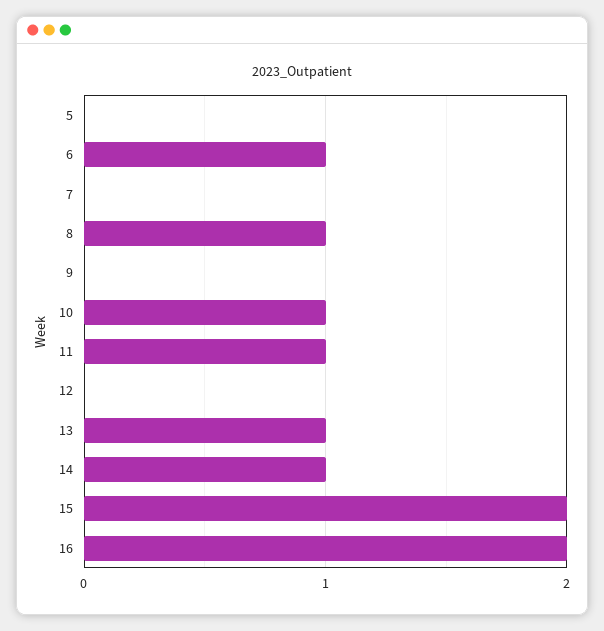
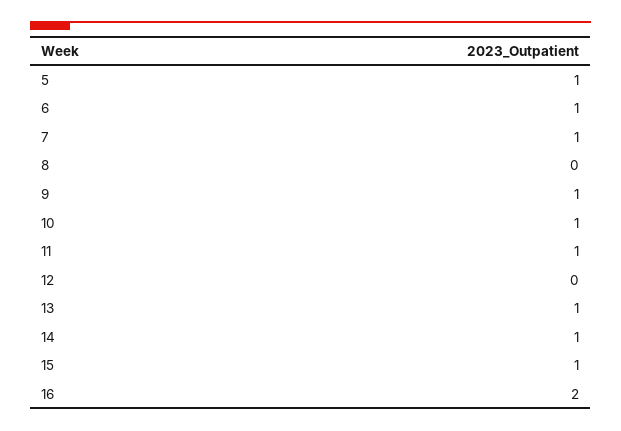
  {
-   "5": 0,
+   "5": 1,
    "6": 1,
-   "7": 0,
+   "7": 1,
-   "8": 1,
+   "8": 0,
-   "9": 0,
+   "9": 1,
    "10": 1,
    "11": 1,
    "12": 0,
    "13": 1,
    "14": 1,
-   "15": 2,
+   "15": 1,
    "16": 2
  }

